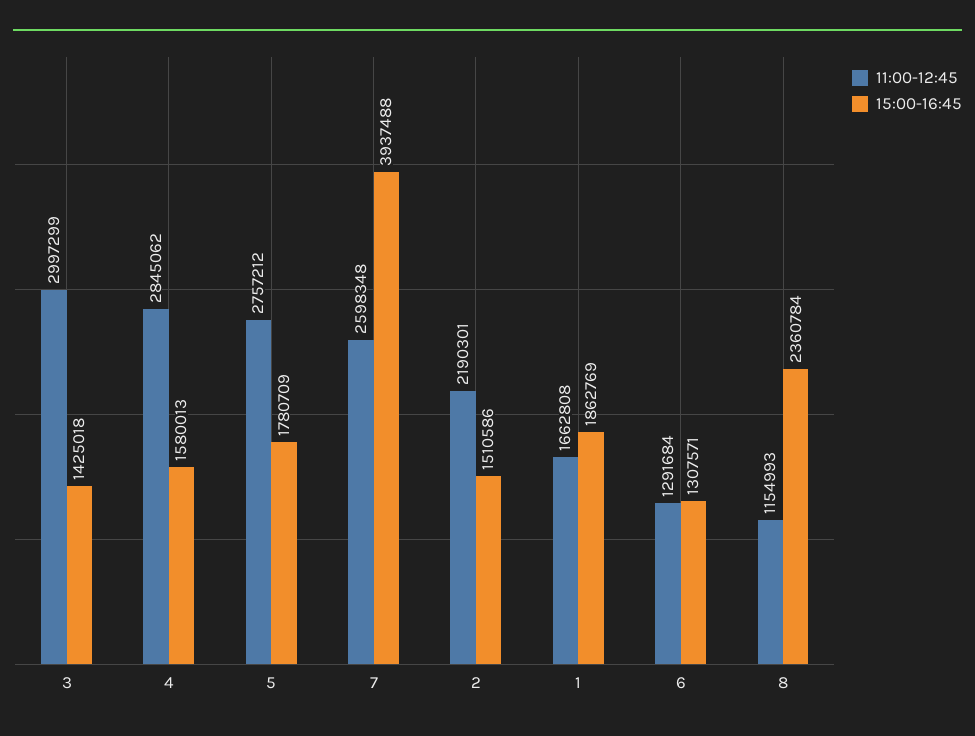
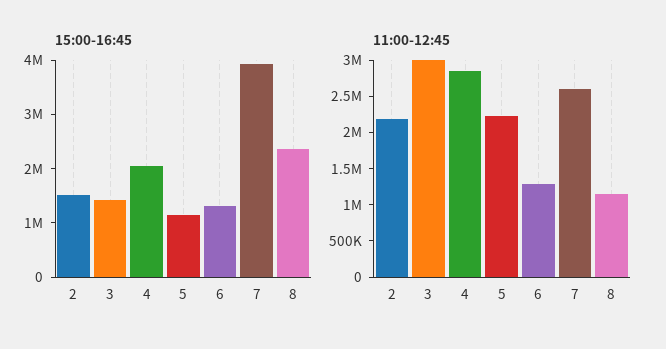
  {
    "11:00-12:45": {
      "3": 2997299,
      "4": 2845062,
-     "5": 2757212,
+     "5": 2250000,
      "7": 2598348,
      "2": 2190301,
-     "1": 1662808,
      "6": 1291684,
      "8": 1154993
    },
    "15:00-16:45": {
      "3": 1425018,
-     "4": 1580013,
+     "4": 2000000,
-     "5": 1780709,
+     "5": 1200000,
      "7": 3937488,
      "2": 1510586,
-     "1": 1862769,
      "6": 1307571,
      "8": 2360784
    }
  }

